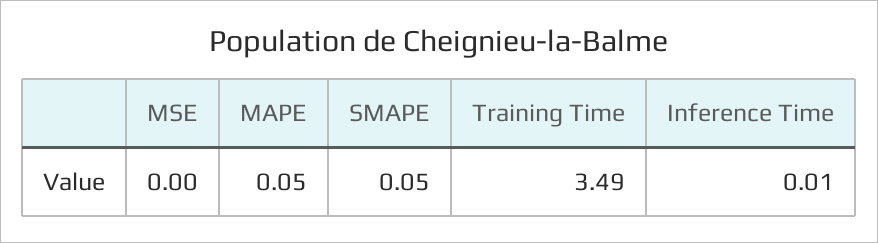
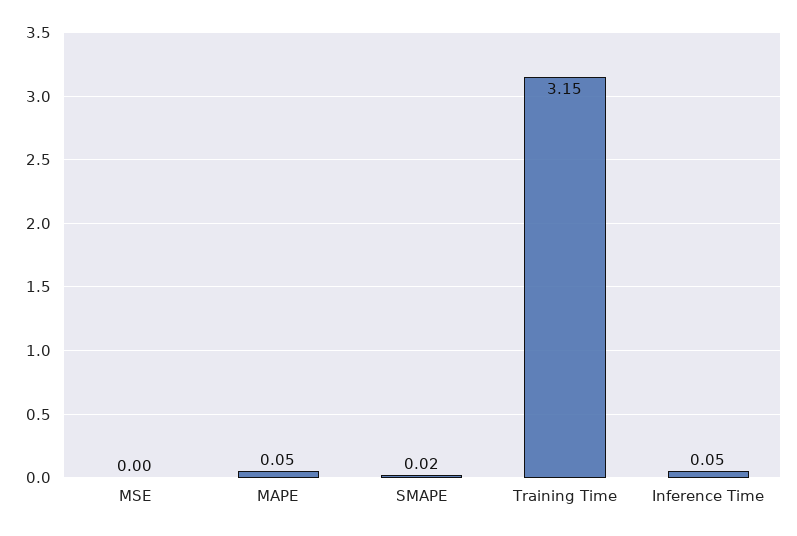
  {
    "MSE": 0,
    "MAPE": 0.05,
-   "SMAPE": 0.05,
+   "SMAPE": 0.02,
-   "Training Time": 3.49,
+   "Training Time": 3.15,
-   "Inference Time": 0.01
+   "Inference Time": 0.05
  }

